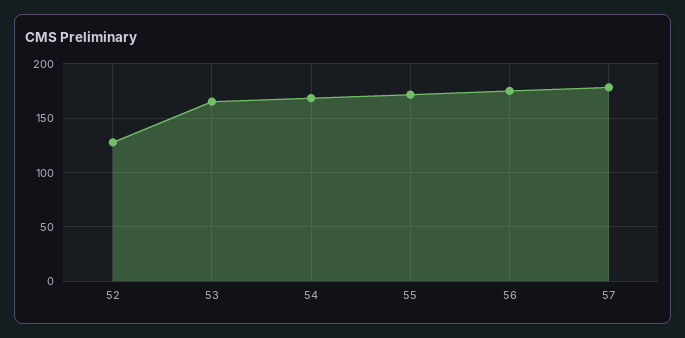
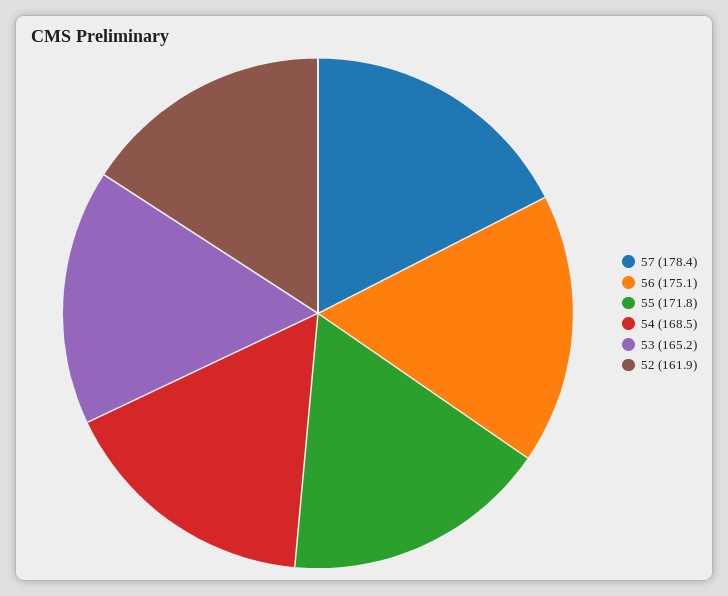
  {
-   "52": 130,
+   "52": 161.9,
    "53": 165.2,
    "54": 168.5,
    "55": 171.8,
    "56": 175.1,
    "57": 178.4
  }

